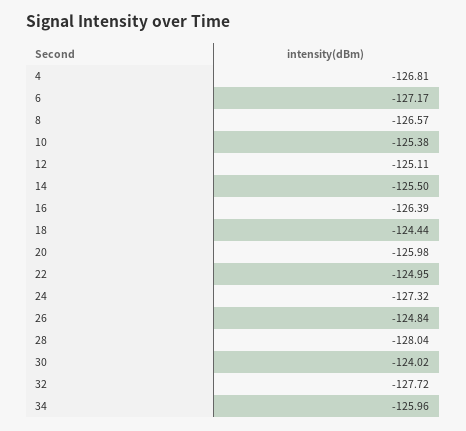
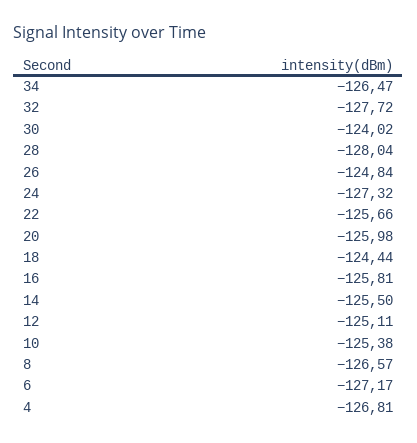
  {
    "4": -126.81,
    "6": -127.17,
    "8": -126.57,
    "10": -125.38,
    "12": -125.11,
    "14": -125.5,
-   "16": -126.39,
+   "16": -125.81,
    "18": -124.44,
    "20": -125.98,
-   "22": -124.95,
+   "22": -125.66,
    "24": -127.32,
    "26": -124.84,
    "28": -128.04,
    "30": -124.02,
    "32": -127.72,
-   "34": -125.96
+   "34": -126.47
  }

